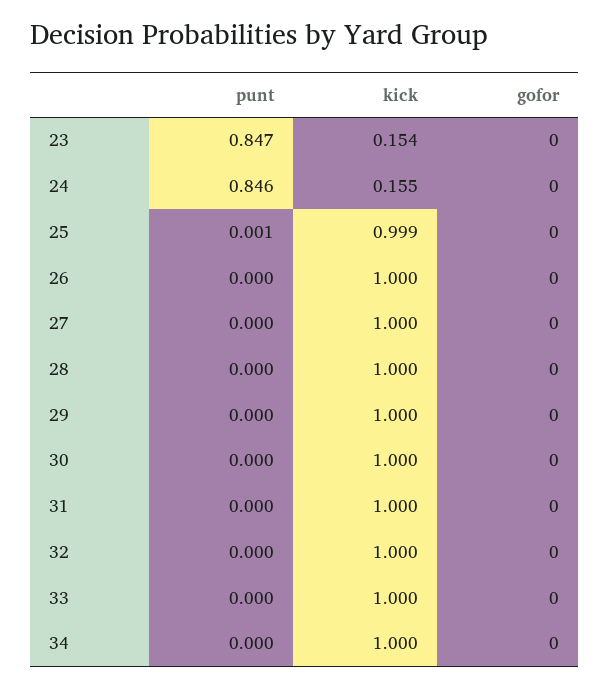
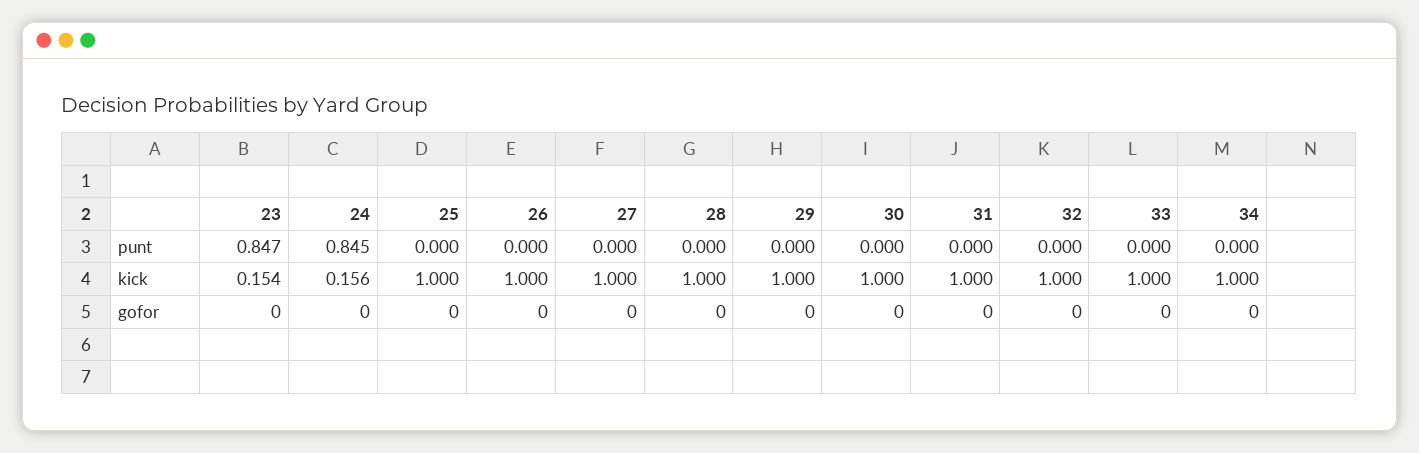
  {
    "punt": {
      "23": 0.847,
-     "24": 0.846,
+     "24": 0.845,
-     "25": 0.001,
+     "25": 0,
      "26": 0,
      "27": 0,
      "28": 0,
      "29": 0,
      "30": 0,
      "31": 0,
      "32": 0,
      "33": 0,
      "34": 0
    },
    "kick": {
      "23": 0.154,
-     "24": 0.155,
+     "24": 0.156,
-     "25": 0.999,
+     "25": 1,
      "26": 1,
      "27": 1,
      "28": 1,
      "29": 1,
      "30": 1,
      "31": 1,
      "32": 1,
      "33": 1,
      "34": 1
    },
    "gofor": {
      "23": 0,
      "24": 0,
      "25": 0,
      "26": 0,
      "27": 0,
      "28": 0,
      "29": 0,
      "30": 0,
      "31": 0,
      "32": 0,
      "33": 0,
      "34": 0
    }
  }

